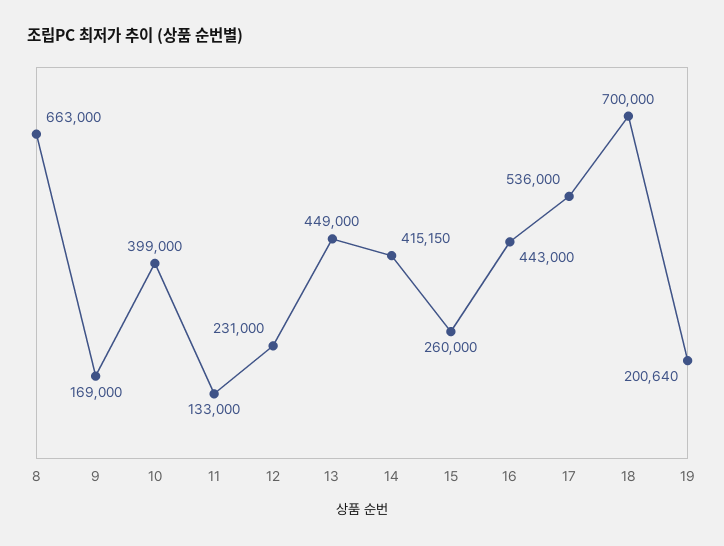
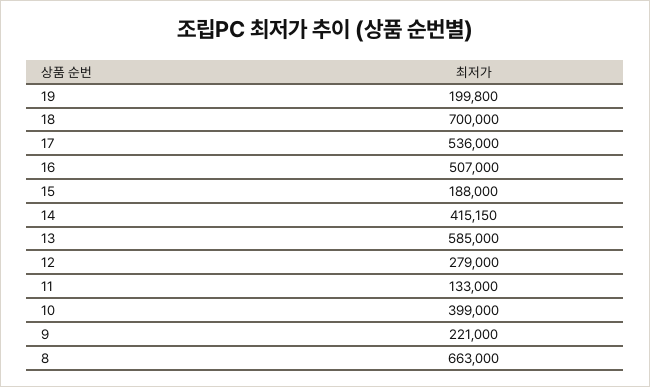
  {
    "8": 663000,
-   "9": 169000,
+   "9": 221000,
    "10": 399000,
    "11": 133000,
-   "12": 231000,
+   "12": 279000,
-   "13": 449000,
+   "13": 585000,
    "14": 415150,
-   "15": 260000,
+   "15": 188000,
-   "16": 443000,
+   "16": 507000,
    "17": 536000,
    "18": 700000,
-   "19": 200640
+   "19": 199800
  }

